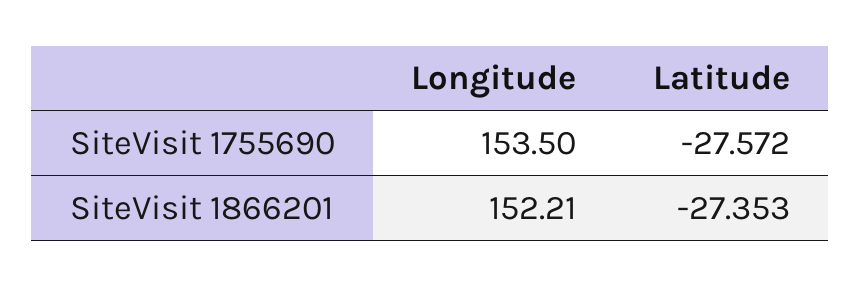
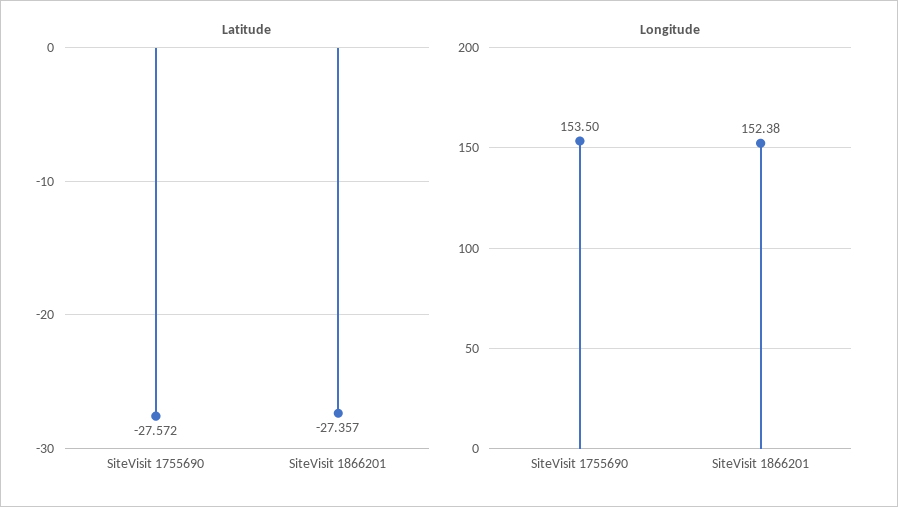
  {
    "Longitude": {
      "SiteVisit 1755690": 153.5,
-     "SiteVisit 1866201": 152.21
+     "SiteVisit 1866201": 152.38
    },
    "Latitude": {
      "SiteVisit 1755690": -27.572,
-     "SiteVisit 1866201": -27.353
+     "SiteVisit 1866201": -27.357
    }
  }

